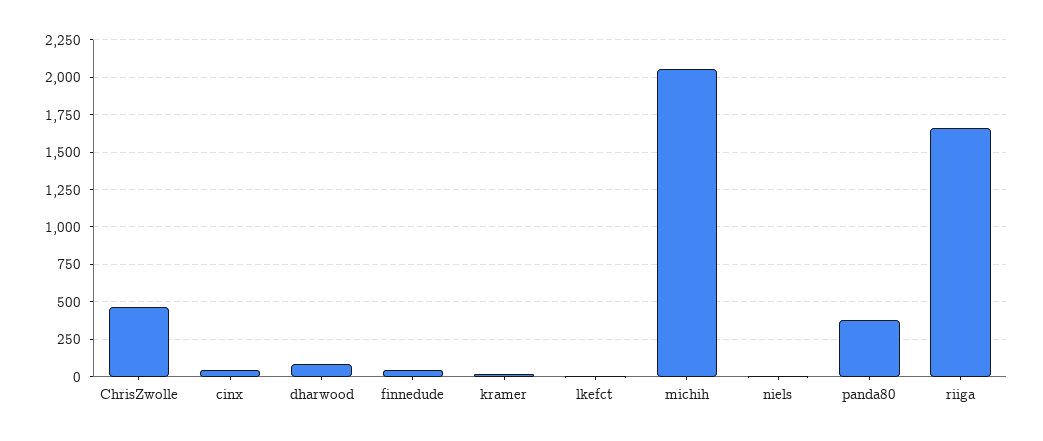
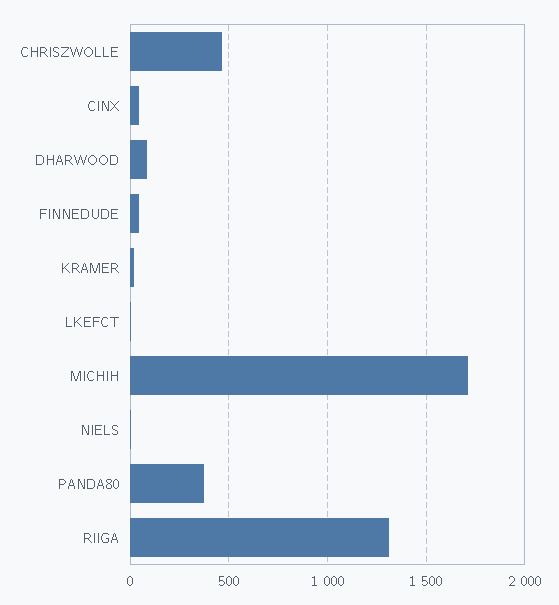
  {
    "ChrisZwolle": 450,
    "cinx": 50,
    "dharwood": 100,
    "finnedude": 50,
    "kramer": 0,
    "lkefct": 0,
-   "michih": 2050,
+   "michih": 1700,
    "niels": 0,
    "panda80": 400,
-   "riiga": 1650
+   "riiga": 1300
  }

